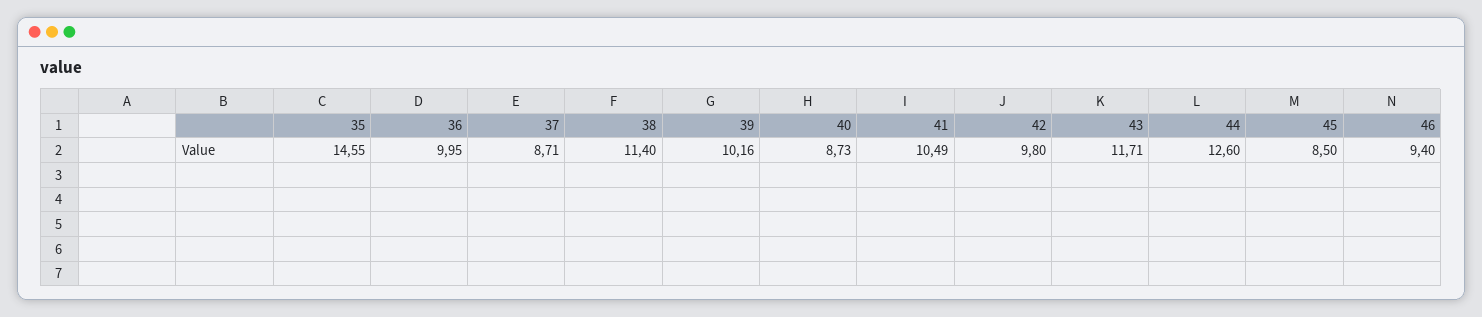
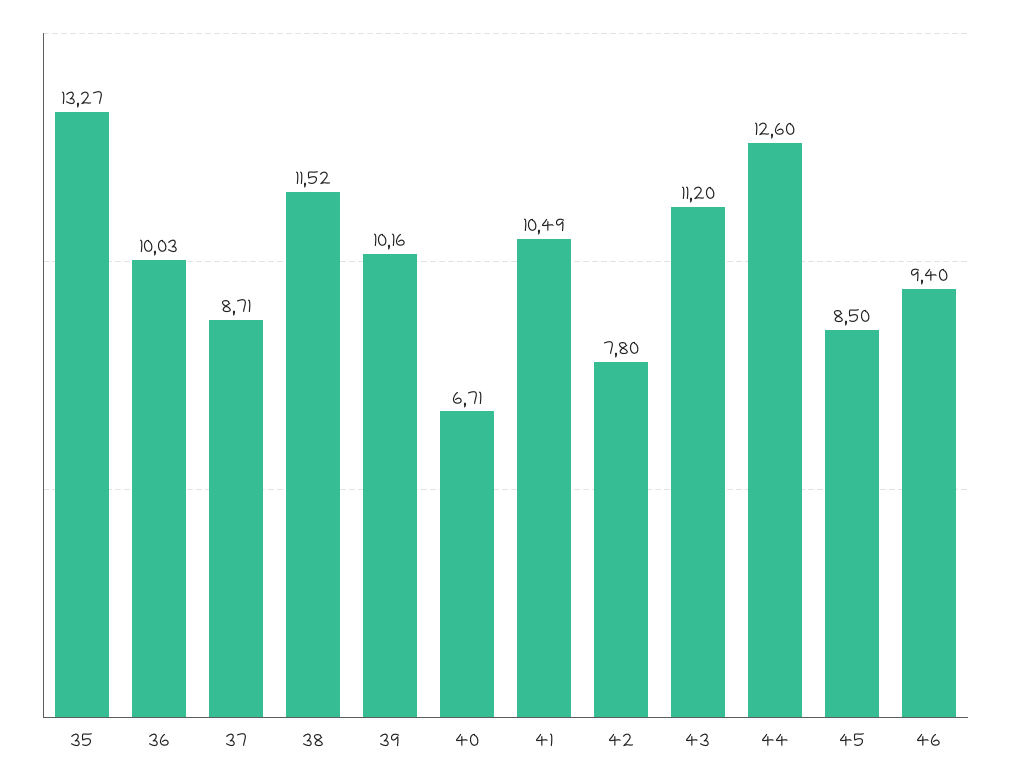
  {
-   "35": 14.55,
+   "35": 13.27,
-   "36": 9.95,
+   "36": 10.03,
    "37": 8.71,
-   "38": 11.4,
+   "38": 11.52,
    "39": 10.16,
-   "40": 8.73,
+   "40": 6.71,
    "41": 10.49,
-   "42": 9.8,
+   "42": 7.8,
-   "43": 11.71,
+   "43": 11.2,
    "44": 12.6,
    "45": 8.5,
    "46": 9.4
  }

